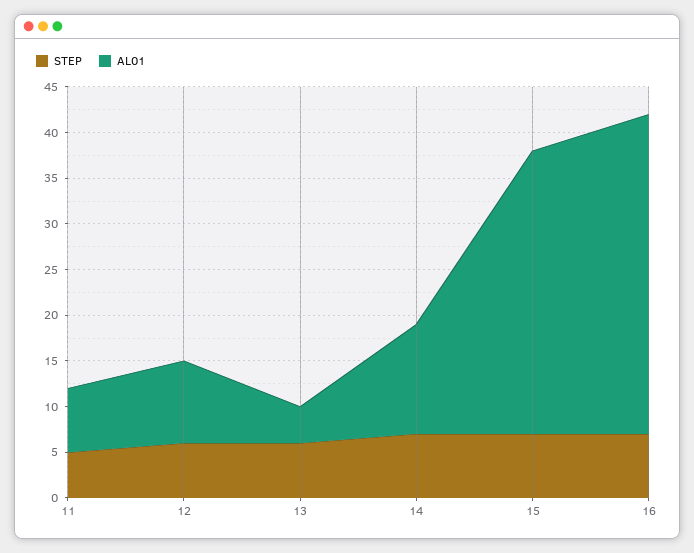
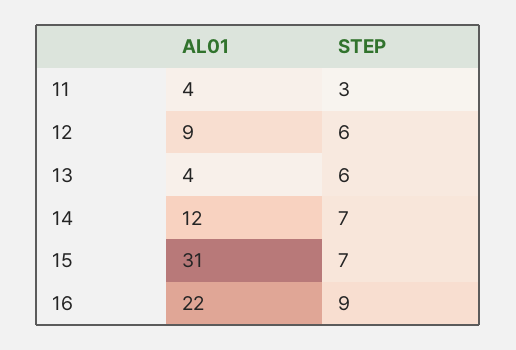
  {
    "STEP": {
-     "11": 5,
+     "11": 3,
      "12": 6,
      "13": 6,
      "14": 7,
      "15": 7,
-     "16": 7
+     "16": 9
    },
    "AL01": {
-     "11": 7,
+     "11": 4,
      "12": 9,
      "13": 4,
      "14": 12,
      "15": 31,
-     "16": 35
+     "16": 22
    }
  }

